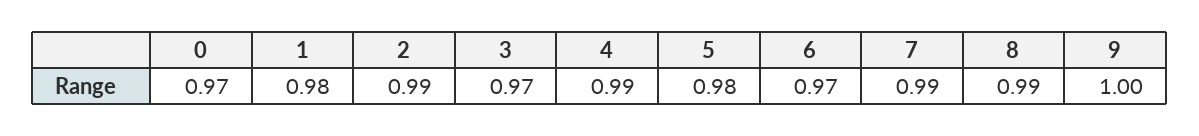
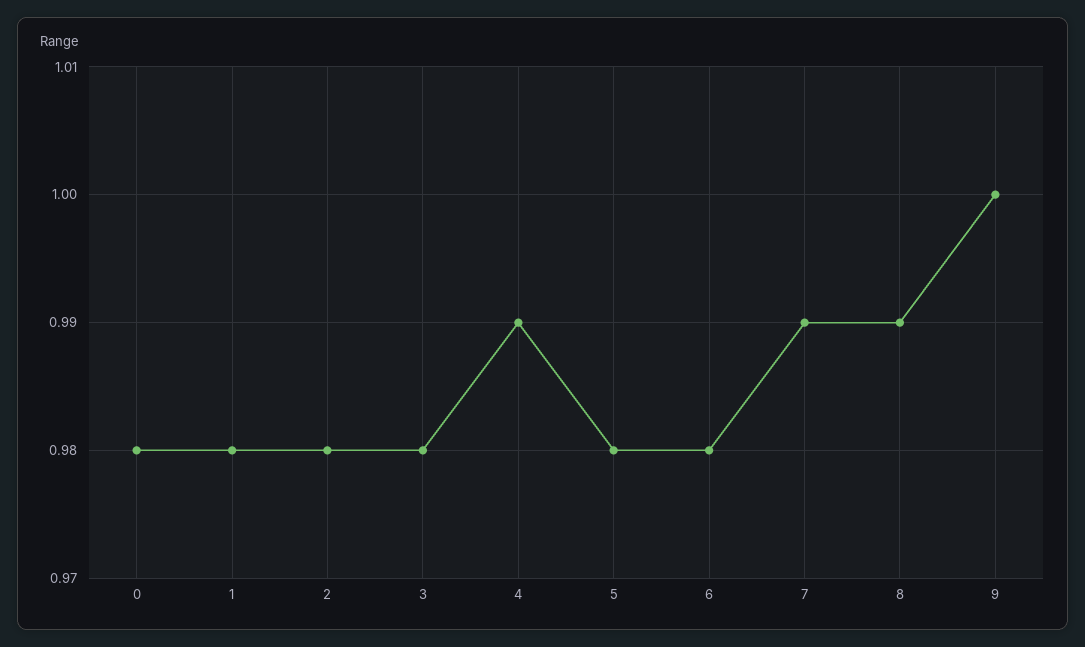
  {
-   "0": 0.97,
+   "0": 0.98,
    "1": 0.98,
-   "2": 0.99,
+   "2": 0.98,
-   "3": 0.97,
+   "3": 0.98,
    "4": 0.99,
    "5": 0.98,
-   "6": 0.97,
+   "6": 0.98,
    "7": 0.99,
    "8": 0.99,
    "9": 1
  }

